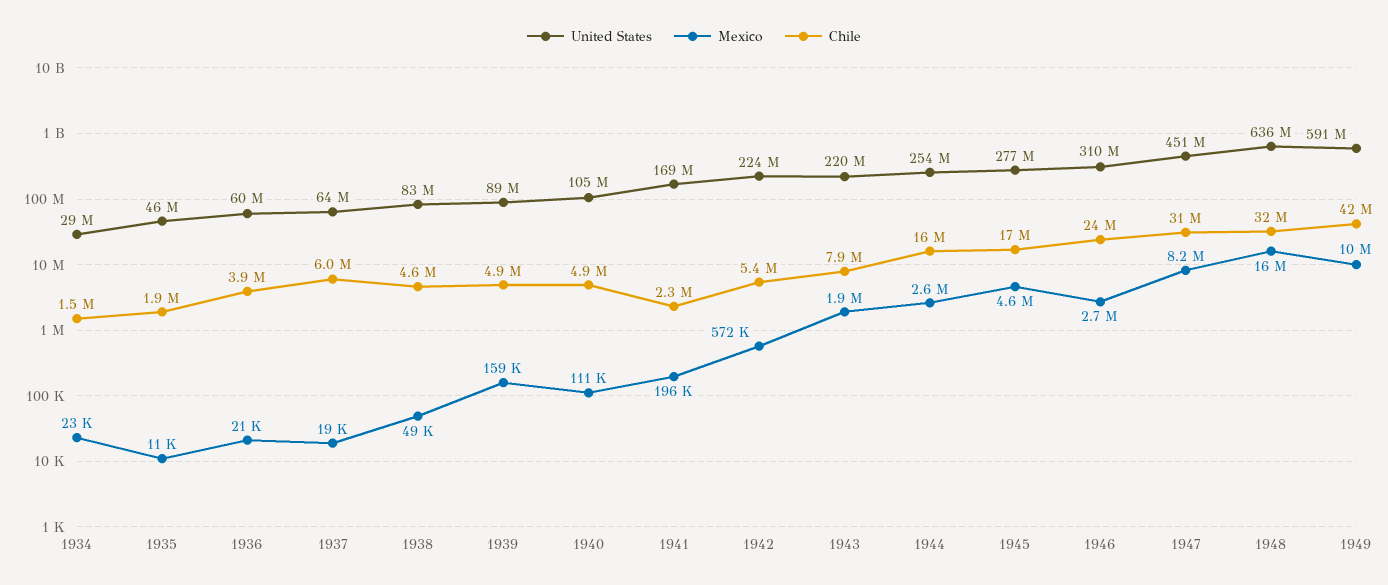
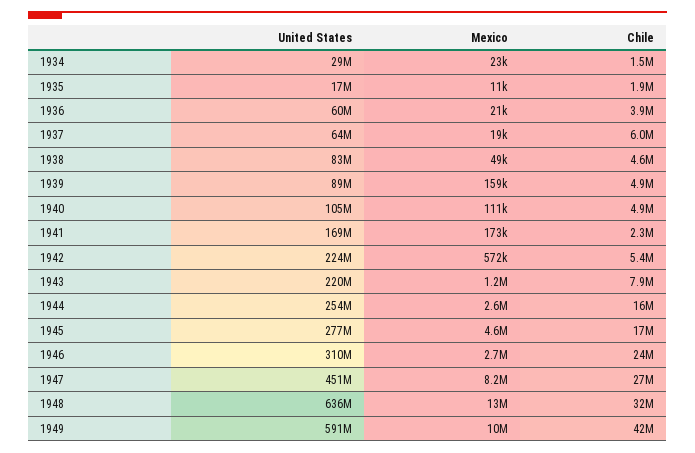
  {
    "United States": {
      "1934": 29000000,
-     "1935": 46000000,
+     "1935": 17000000,
      "1936": 60000000,
      "1937": 64000000,
      "1938": 83000000,
      "1939": 89000000,
      "1940": 105000000,
      "1941": 169000000,
      "1942": 224000000,
      "1943": 220000000,
      "1944": 254000000,
      "1945": 277000000,
      "1946": 310000000,
      "1947": 451000000,
      "1948": 636000000,
      "1949": 591000000
    },
    "Mexico": {
      "1934": 23000,
      "1935": 11000,
      "1936": 21000,
      "1937": 19000,
      "1938": 49000,
      "1939": 159000,
      "1940": 111000,
-     "1941": 196000,
+     "1941": 173000,
      "1942": 572000,
-     "1943": 1900000,
+     "1943": 1200000,
      "1944": 2600000,
      "1945": 4600000,
      "1946": 2700000,
      "1947": 8200000,
-     "1948": 16000000,
+     "1948": 13000000,
      "1949": 10000000
    },
    "Chile": {
      "1934": 1500000,
      "1935": 1900000,
      "1936": 3900000,
      "1937": 6000000,
      "1938": 4600000,
      "1939": 4900000,
      "1940": 4900000,
      "1941": 2300000,
      "1942": 5400000,
      "1943": 7900000,
      "1944": 16000000,
      "1945": 17000000,
      "1946": 24000000,
-     "1947": 31000000,
+     "1947": 27000000,
      "1948": 32000000,
      "1949": 42000000
    }
  }

